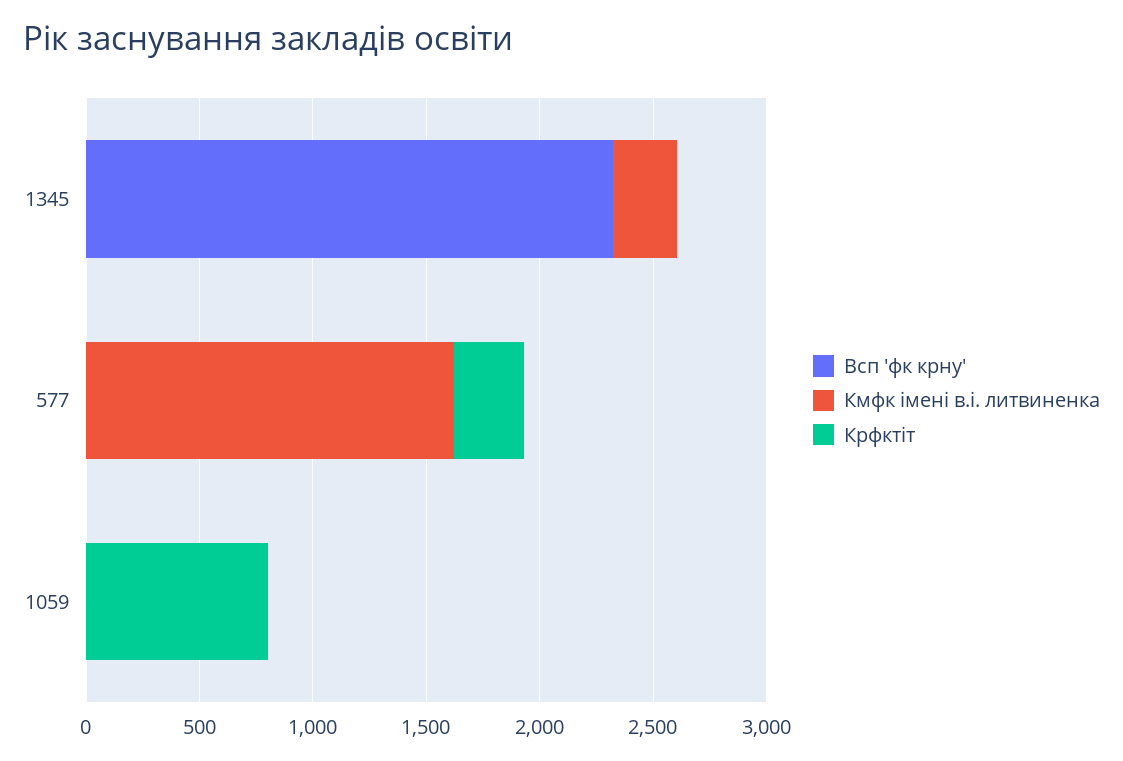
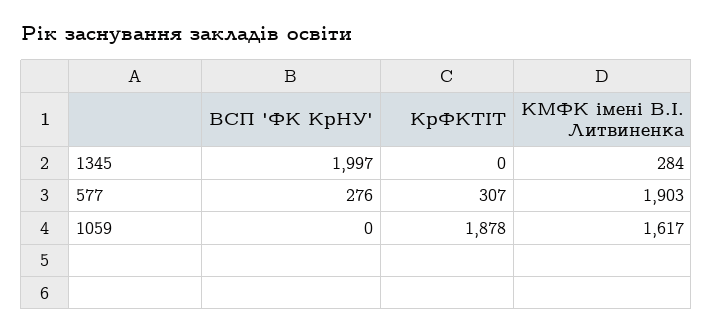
  {
    "Всп 'фк крну'": {
-     "1345": 2300,
+     "1345": 1997,
-     "577": 0,
+     "577": 276,
      "1059": 0
    },
    "Кмфк імені в.і. литвиненка": {
      "1345": 284,
-     "577": 1600,
+     "577": 1903,
-     "1059": 0
+     "1059": 1617
    },
    "Крфктіт": {
      "1345": 0,
      "577": 307,
-     "1059": 800
+     "1059": 1878
    }
  }

